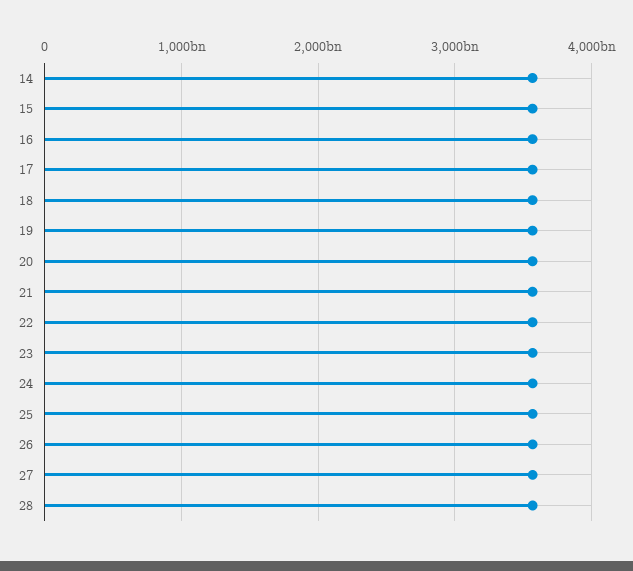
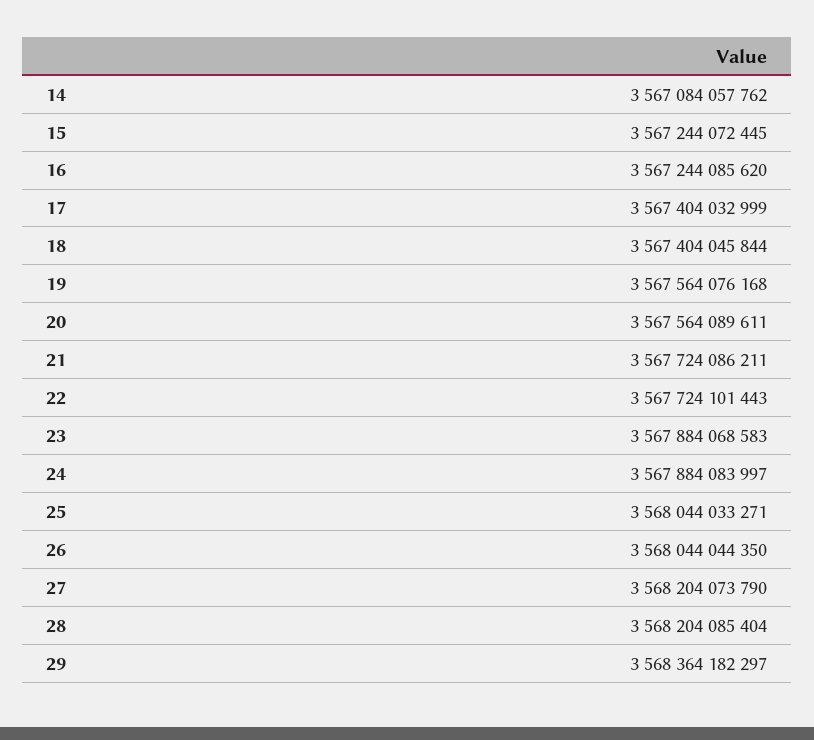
  {
    "14": 3567084057762,
    "15": 3567244072445,
    "16": 3567244085620,
    "17": 3567404032999,
    "18": 3567404045844,
    "19": 3567564076168,
    "20": 3567564089611,
    "21": 3567724086211,
    "22": 3567724101443,
    "23": 3567884068583,
    "24": 3567884083997,
    "25": 3568044033271,
    "26": 3568044044350,
    "27": 3568204073790,
-   "28": 3568204085404
+   "28": 3568204085404,
+   "29": 3568364182297
  }

